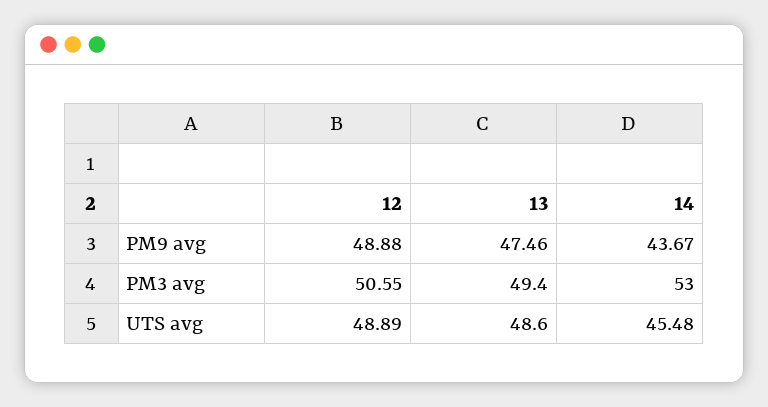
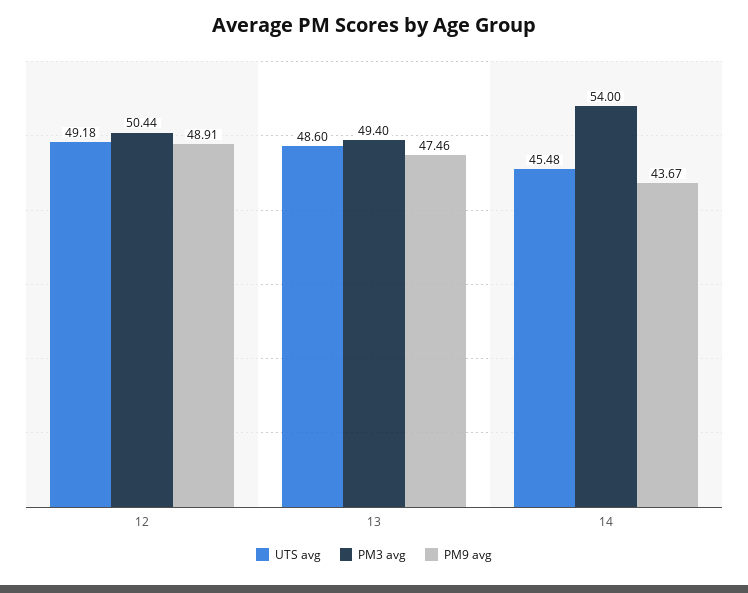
  {
    "PM9 avg": {
-     "12": 48.88,
+     "12": 48.91,
      "13": 47.46,
      "14": 43.67
    },
    "PM3 avg": {
-     "12": 50.55,
+     "12": 50.44,
      "13": 49.4,
-     "14": 53
+     "14": 54
    },
    "UTS avg": {
-     "12": 48.89,
+     "12": 49.18,
      "13": 48.6,
      "14": 45.48
    }
  }

